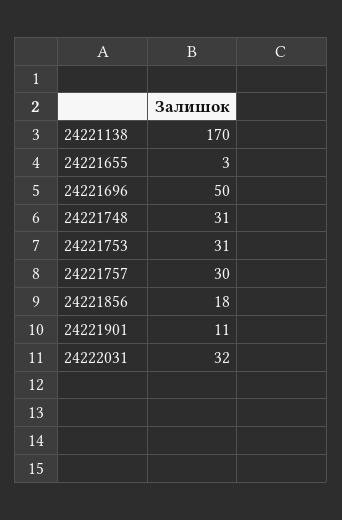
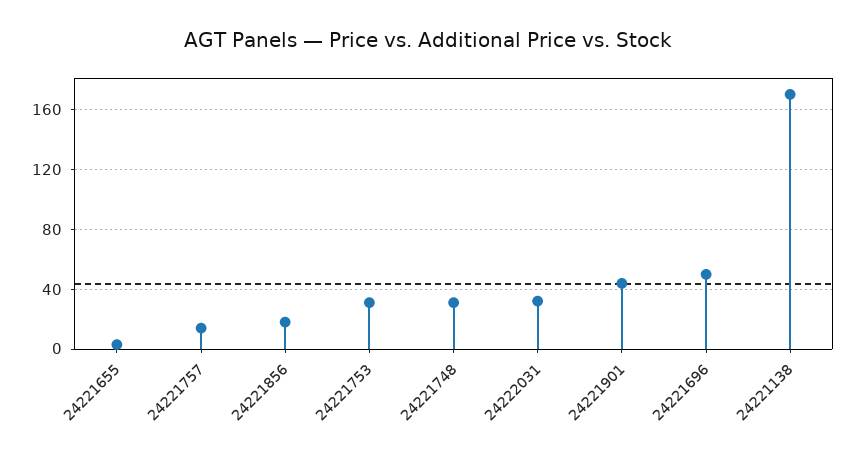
  {
    "24221138": 170,
    "24221655": 3,
    "24221696": 50,
    "24221748": 31,
    "24221753": 31,
-   "24221757": 30,
+   "24221757": 15,
    "24221856": 18,
-   "24221901": 11,
+   "24221901": 45,
    "24222031": 32
  }

